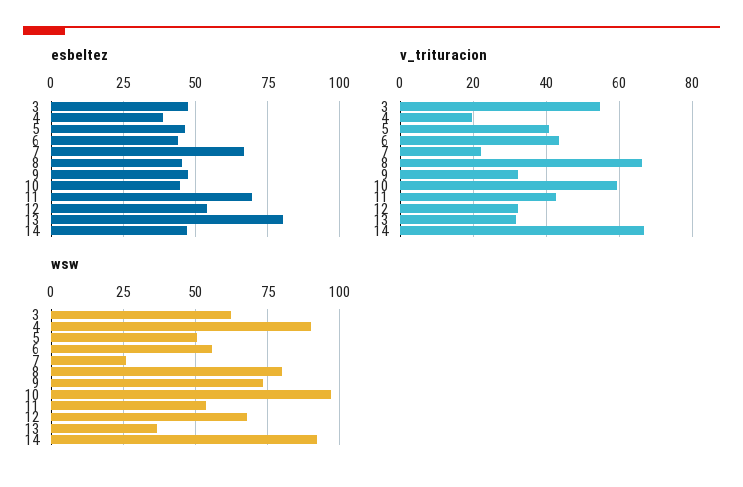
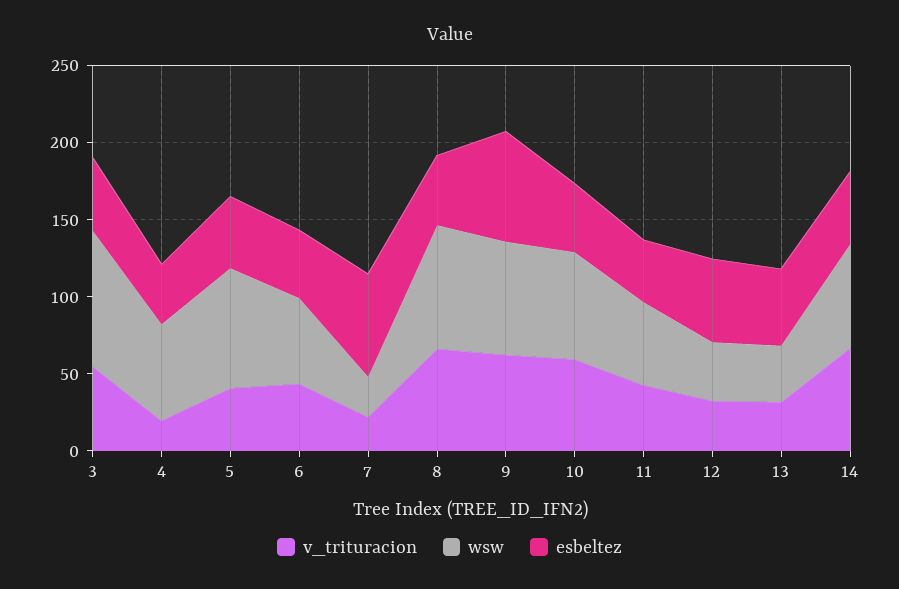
  {
    "esbeltez": {
      "3": 47.5,
      "4": 40,
      "5": 47.5,
      "6": 45,
      "7": 67.5,
      "8": 45,
-     "9": 47.5,
+     "9": 70,
      "10": 45,
-     "11": 70,
+     "11": 40,
      "12": 55,
-     "13": 80,
+     "13": 50,
      "14": 47.5
    },
    "v_trituracion": {
      "3": 54,
      "4": 20,
      "5": 40,
      "6": 44,
      "7": 22,
      "8": 66,
-     "9": 32,
+     "9": 60,
      "10": 60,
      "11": 42,
      "12": 32,
      "13": 32,
      "14": 66
    },
    "wsw": {
-     "3": 62.5,
+     "3": 90,
-     "4": 90,
+     "4": 60,
-     "5": 50,
+     "5": 80,
      "6": 55,
      "7": 25,
      "8": 80,
      "9": 72.5,
-     "10": 97.5,
+     "10": 70,
      "11": 55,
-     "12": 67.5,
+     "12": 40,
      "13": 37.5,
-     "14": 92.5
+     "14": 70
    }
  }

